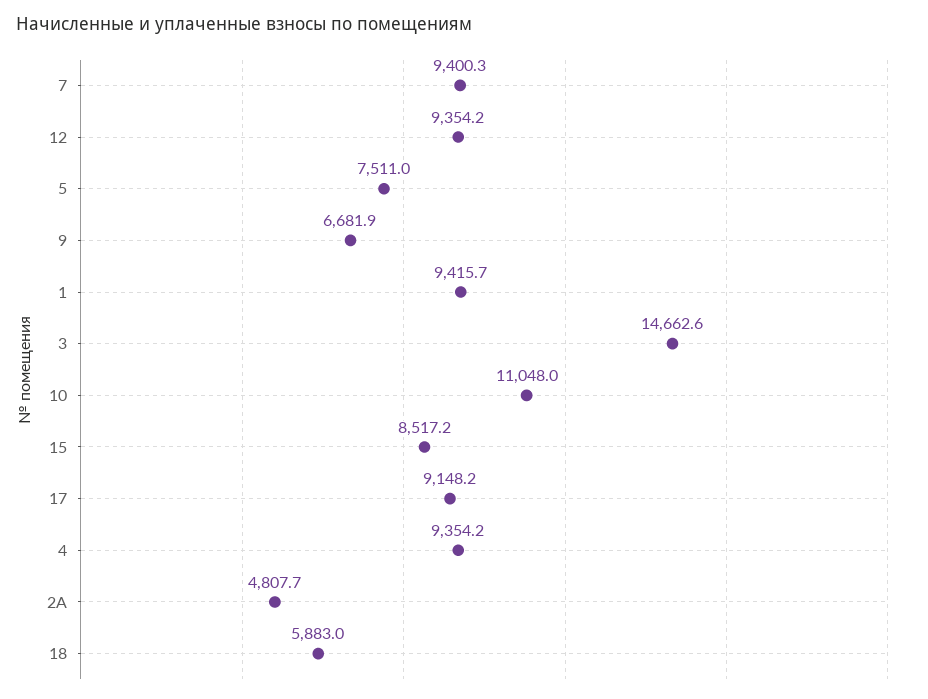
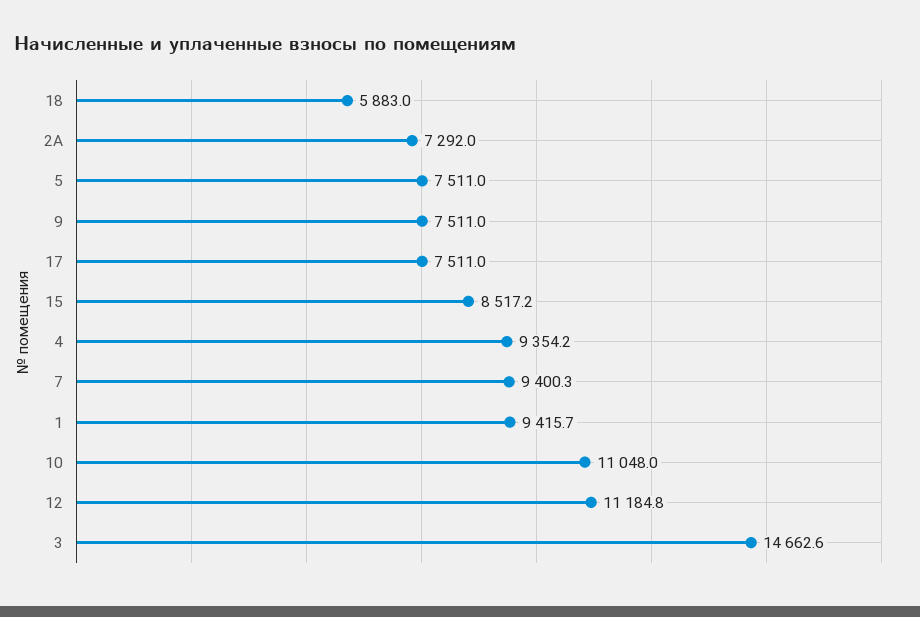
  {
    "7": 9400.3,
-   "12": 9354.2,
+   "12": 11184.8,
    "5": 7511,
-   "9": 6681.9,
+   "9": 7511,
    "1": 9415.7,
    "3": 14662.6,
    "10": 11048,
    "15": 8517.2,
-   "17": 9148.2,
+   "17": 7511,
    "4": 9354.2,
-   "2А": 4807.7,
+   "2А": 7292,
    "18": 5883
  }

